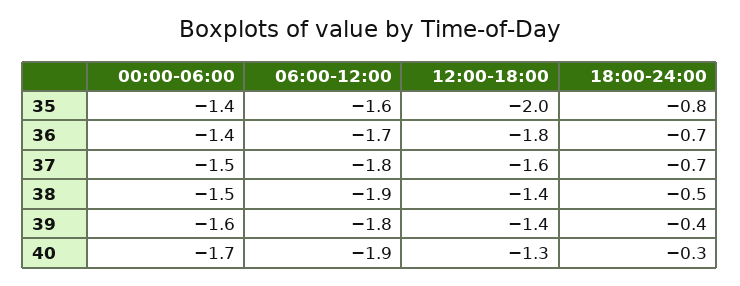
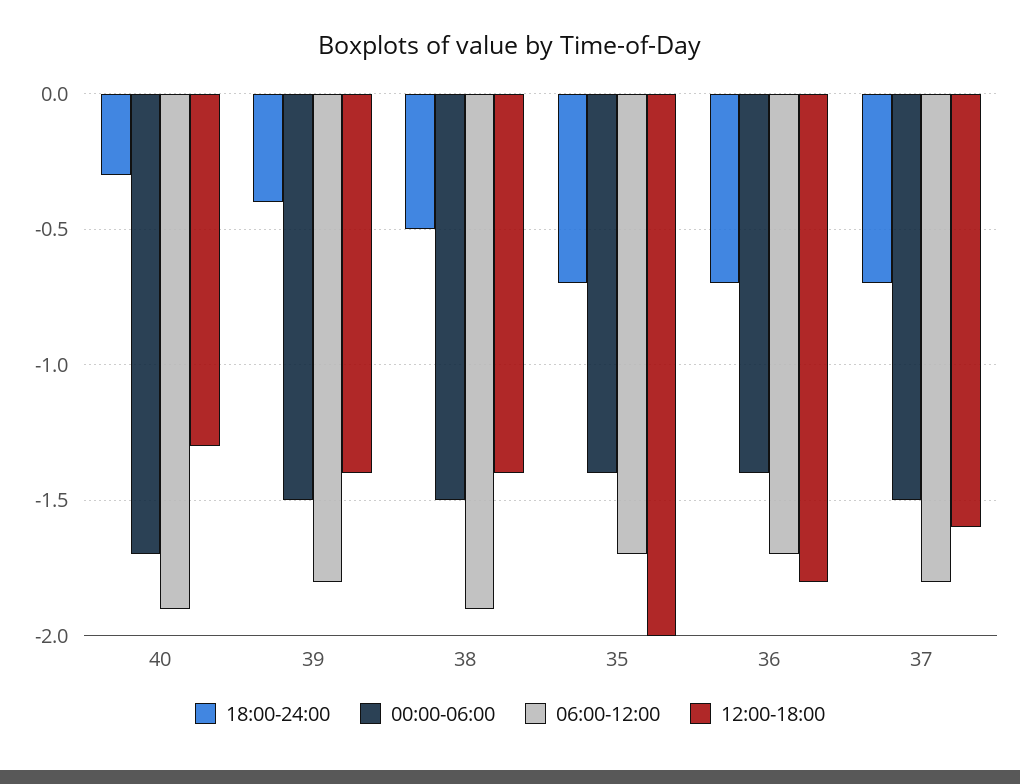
  {
    "00:00-06:00": {
      "35": -1.4,
      "36": -1.4,
      "37": -1.5,
      "38": -1.5,
-     "39": -1.6,
+     "39": -1.5,
      "40": -1.7
    },
    "06:00-12:00": {
-     "35": -1.6,
+     "35": -1.7,
      "36": -1.7,
      "37": -1.8,
      "38": -1.9,
      "39": -1.8,
      "40": -1.9
    },
    "12:00-18:00": {
      "35": -2,
      "36": -1.8,
      "37": -1.6,
      "38": -1.4,
      "39": -1.4,
      "40": -1.3
    },
    "18:00-24:00": {
-     "35": -0.8,
+     "35": -0.7,
      "36": -0.7,
      "37": -0.7,
      "38": -0.5,
      "39": -0.4,
      "40": -0.3
    }
  }

